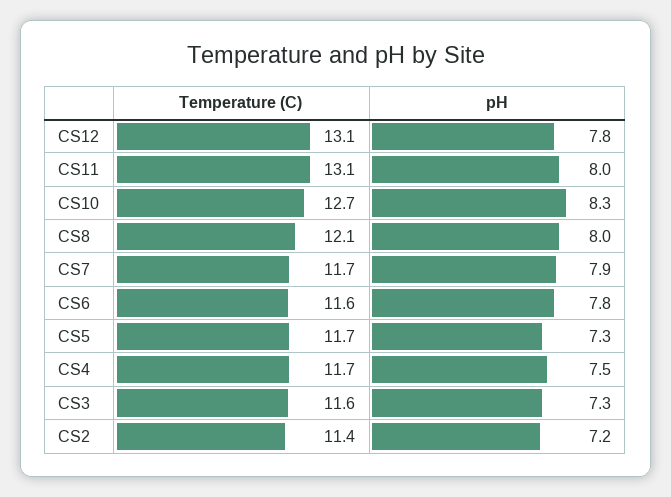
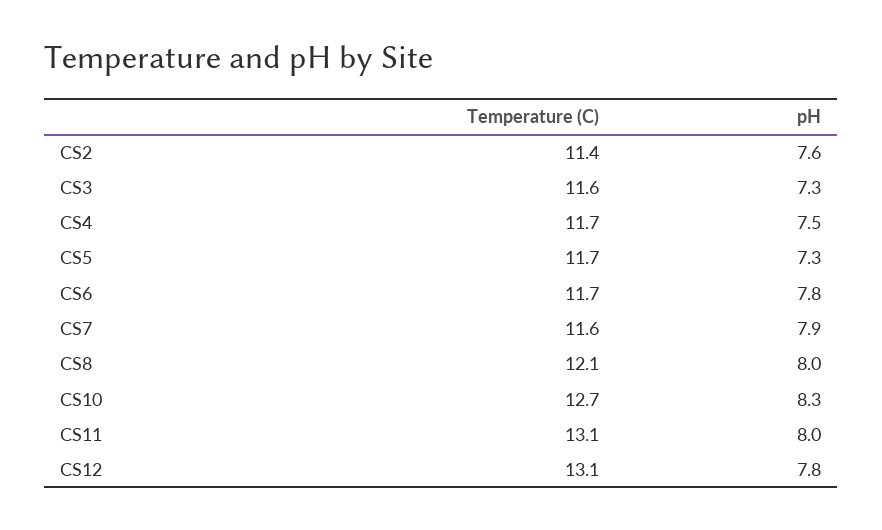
  {
    "Temperature (C)": {
      "CS12": 13.1,
      "CS11": 13.1,
      "CS10": 12.7,
      "CS8": 12.1,
-     "CS7": 11.7,
+     "CS7": 11.6,
-     "CS6": 11.6,
+     "CS6": 11.7,
      "CS5": 11.7,
      "CS4": 11.7,
      "CS3": 11.6,
      "CS2": 11.4
    },
    "pH": {
      "CS12": 7.8,
      "CS11": 8,
      "CS10": 8.3,
      "CS8": 8,
      "CS7": 7.9,
      "CS6": 7.8,
      "CS5": 7.3,
      "CS4": 7.5,
      "CS3": 7.3,
-     "CS2": 7.2
+     "CS2": 7.6
    }
  }

